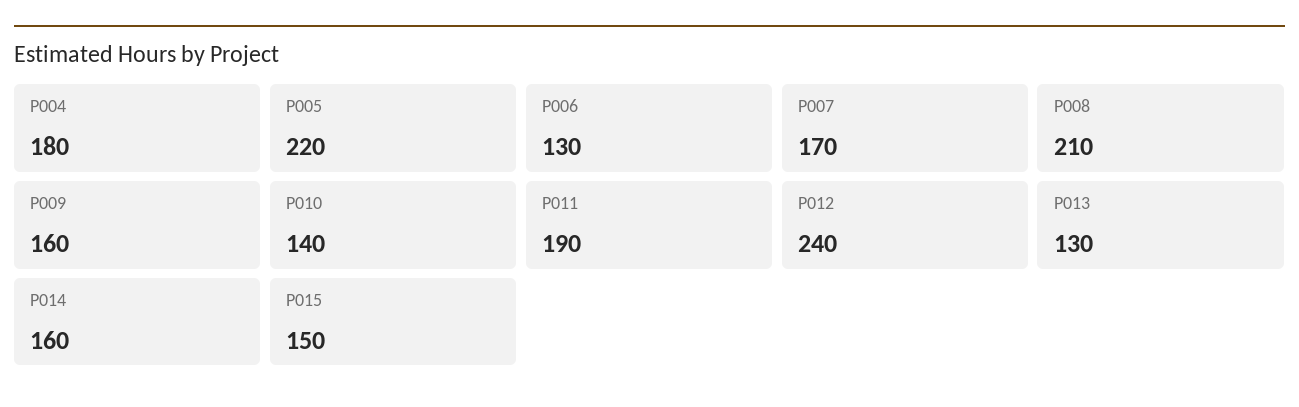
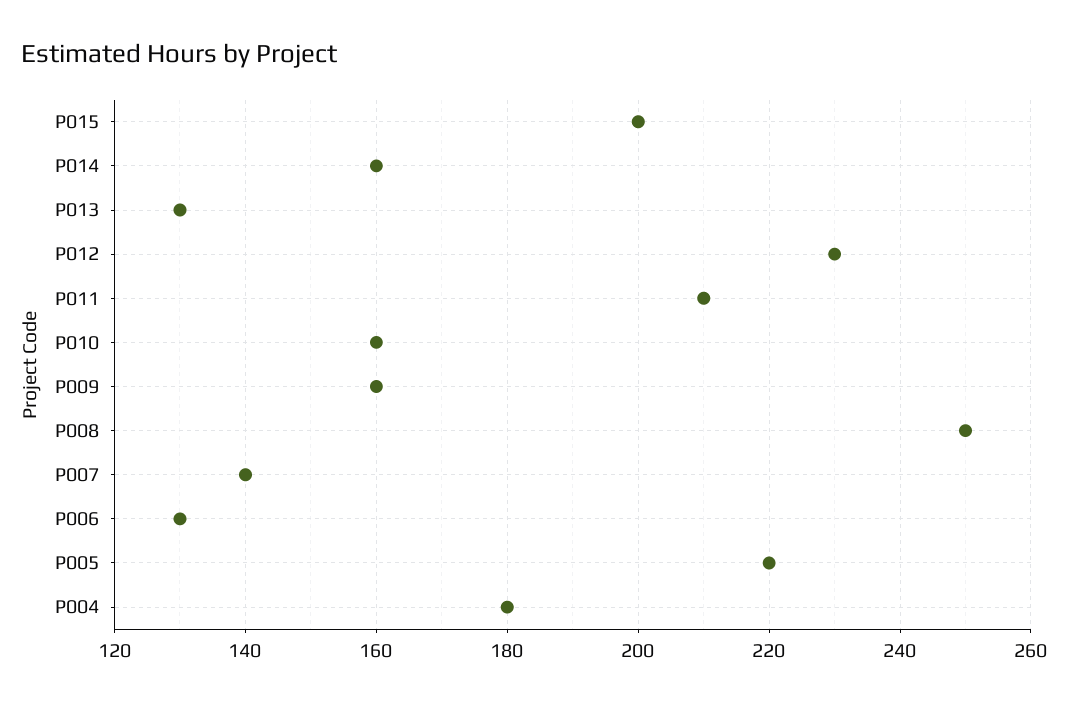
  {
    "P004": 180,
    "P005": 220,
    "P006": 130,
-   "P007": 170,
+   "P007": 140,
-   "P008": 210,
+   "P008": 250,
    "P009": 160,
-   "P010": 140,
+   "P010": 160,
-   "P011": 190,
+   "P011": 210,
-   "P012": 240,
+   "P012": 230,
    "P013": 130,
    "P014": 160,
-   "P015": 150
+   "P015": 200
  }

